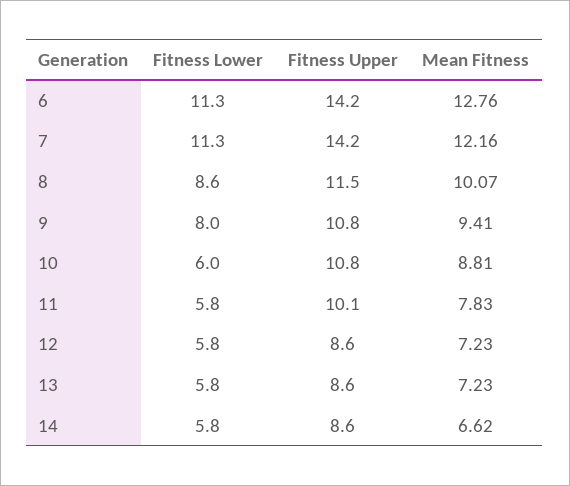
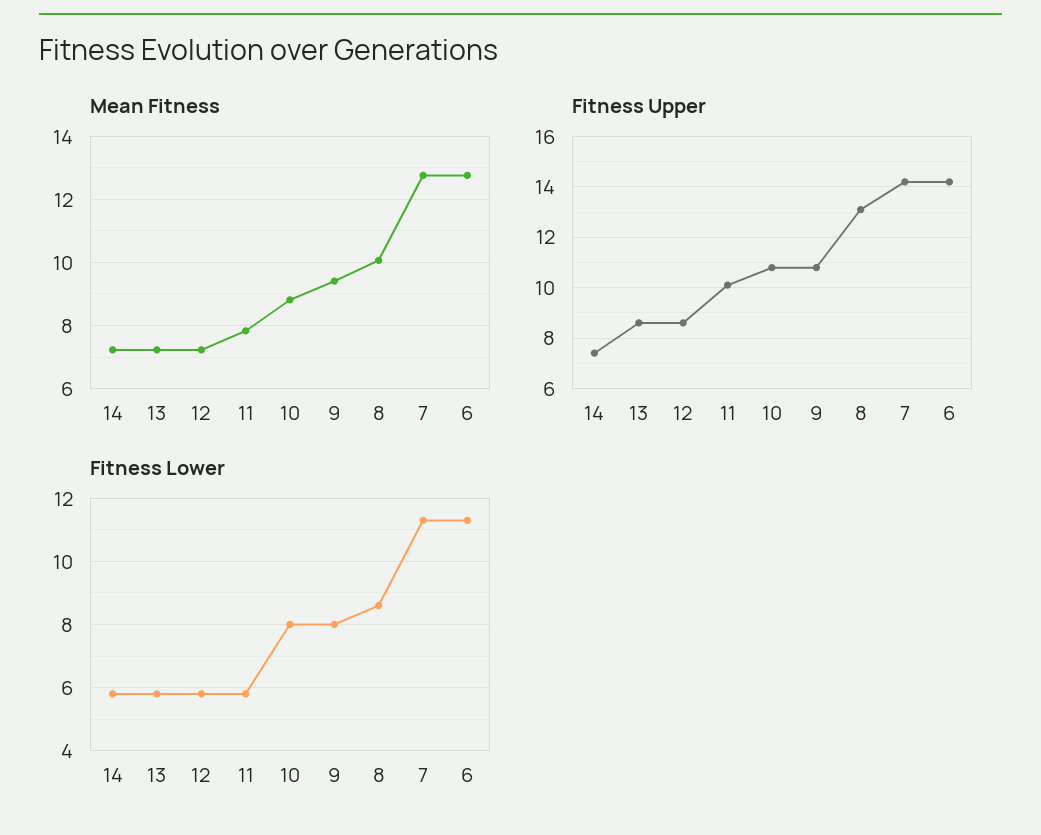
  {
    "Fitness Lower": {
      "6": 11.3,
      "7": 11.3,
      "8": 8.6,
      "9": 8,
-     "10": 6,
+     "10": 8,
      "11": 5.8,
      "12": 5.8,
      "13": 5.8,
      "14": 5.8
    },
    "Fitness Upper": {
      "6": 14.2,
      "7": 14.2,
-     "8": 11.5,
+     "8": 13,
      "9": 10.8,
      "10": 10.8,
      "11": 10.1,
      "12": 8.6,
      "13": 8.6,
-     "14": 8.6
+     "14": 7.5
    },
    "Mean Fitness": {
      "6": 12.76,
-     "7": 12.16,
+     "7": 12.8,
      "8": 10.07,
      "9": 9.41,
      "10": 8.81,
      "11": 7.83,
      "12": 7.23,
      "13": 7.23,
-     "14": 6.62
+     "14": 7.2
    }
  }

